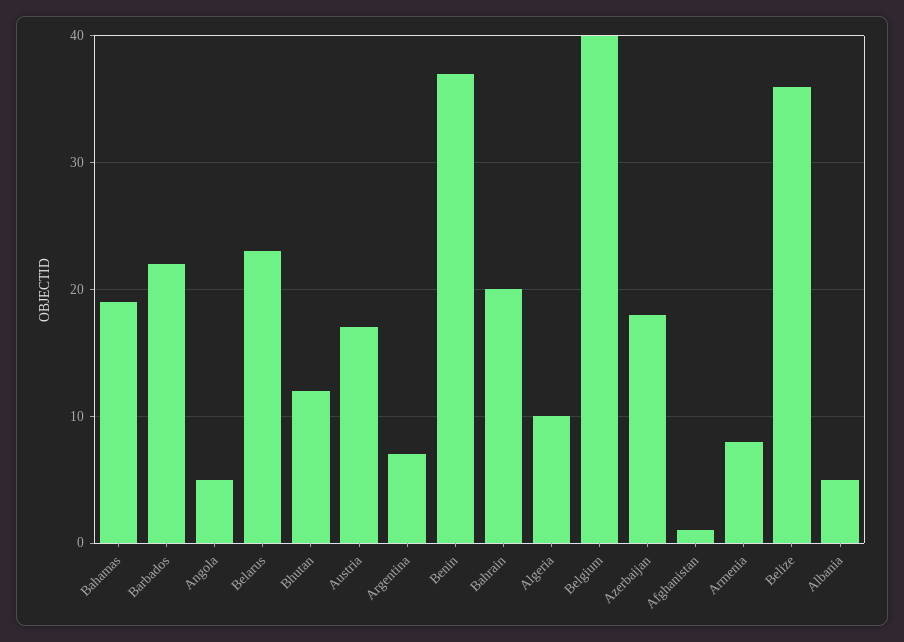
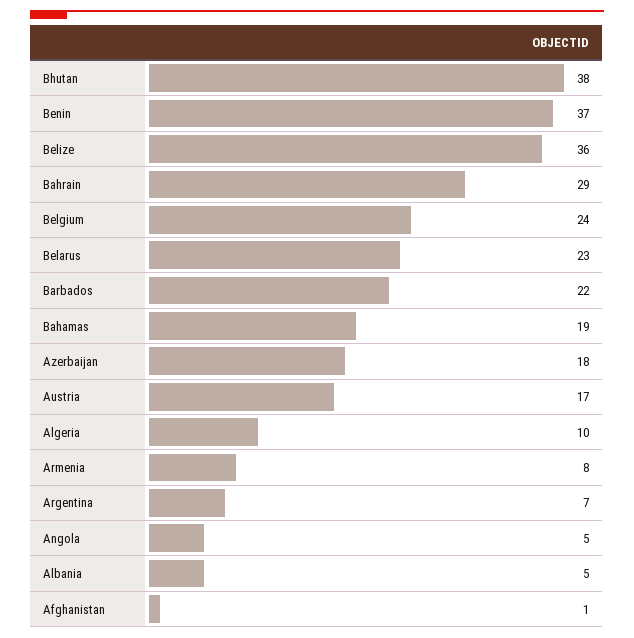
  {
    "Bahamas": 19,
    "Barbados": 22,
    "Angola": 5,
    "Belarus": 23,
-   "Bhutan": 12,
+   "Bhutan": 38,
    "Austria": 17,
    "Argentina": 7,
    "Benin": 37,
-   "Bahrain": 20,
+   "Bahrain": 29,
    "Algeria": 10,
-   "Belgium": 40,
+   "Belgium": 24,
    "Azerbaijan": 18,
    "Afghanistan": 1,
    "Armenia": 8,
    "Belize": 36,
    "Albania": 5
  }

